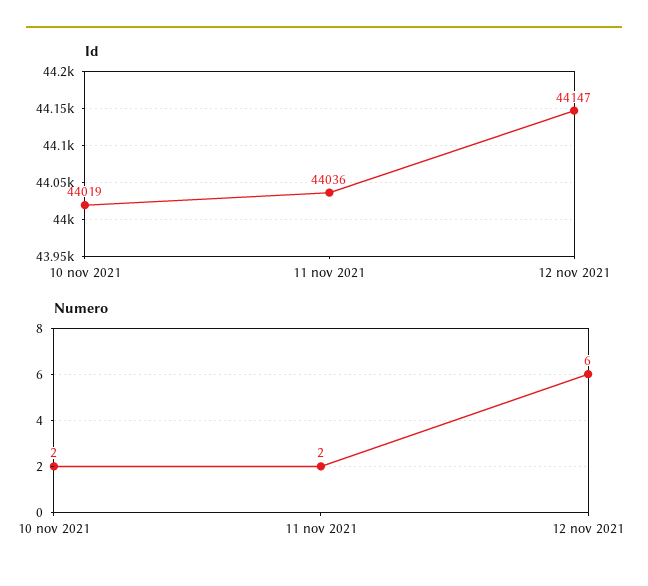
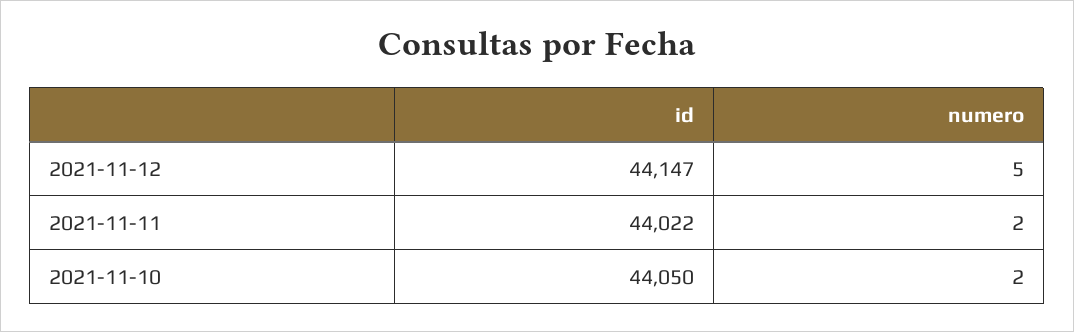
  {
    "Id": {
-     "10 nov 2021": 44019,
+     "10 nov 2021": 44050,
-     "11 nov 2021": 44036,
+     "11 nov 2021": 44022,
      "12 nov 2021": 44147
    },
    "Numero": {
      "10 nov 2021": 2,
      "11 nov 2021": 2,
-     "12 nov 2021": 6
+     "12 nov 2021": 5
    }
  }

